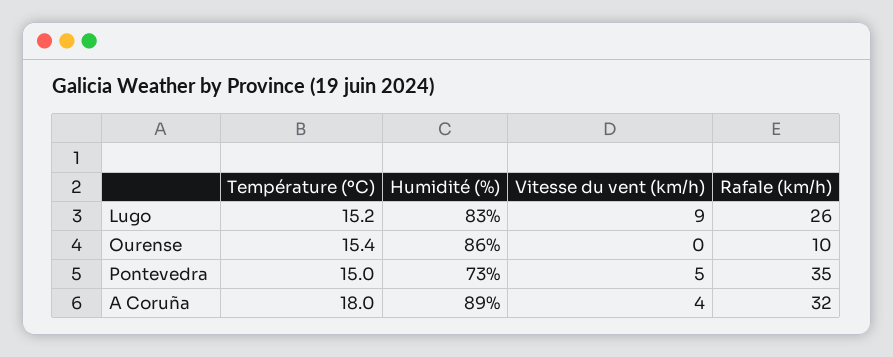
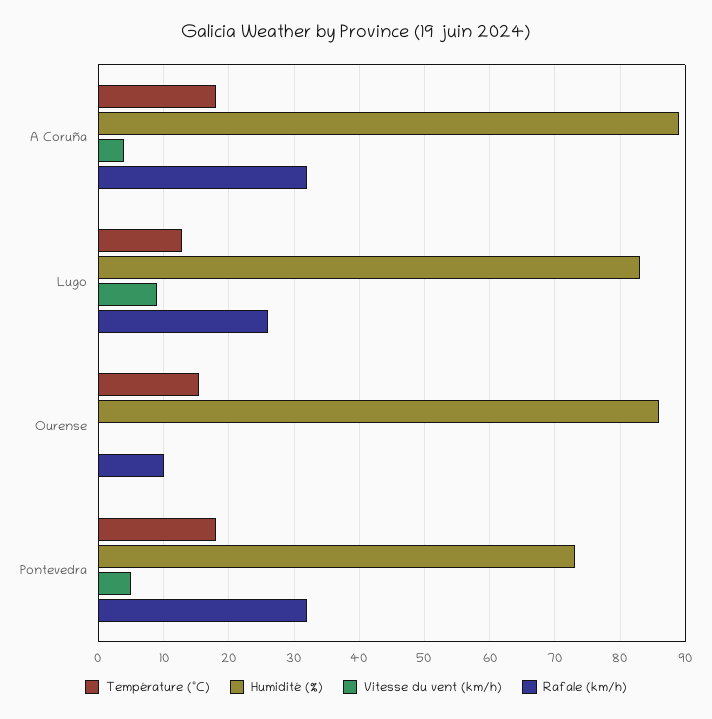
  {
    "Température (ºC)": {
-     "Lugo": 15.2,
+     "Lugo": 13,
      "Ourense": 15.4,
-     "Pontevedra": 15,
+     "Pontevedra": 18,
      "A Coruña": 18
    },
    "Humidité (%)": {
      "Lugo": 83,
      "Ourense": 86,
      "Pontevedra": 73,
      "A Coruña": 89
    },
    "Vitesse du vent (km/h)": {
      "Lugo": 9,
      "Ourense": 0,
      "Pontevedra": 5,
      "A Coruña": 4
    },
    "Rafale (km/h)": {
      "Lugo": 26,
      "Ourense": 10,
-     "Pontevedra": 35,
+     "Pontevedra": 32,
      "A Coruña": 32
    }
  }

